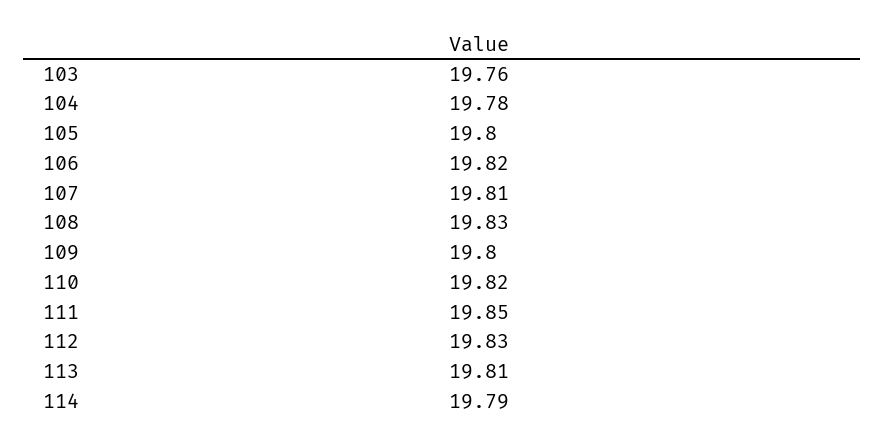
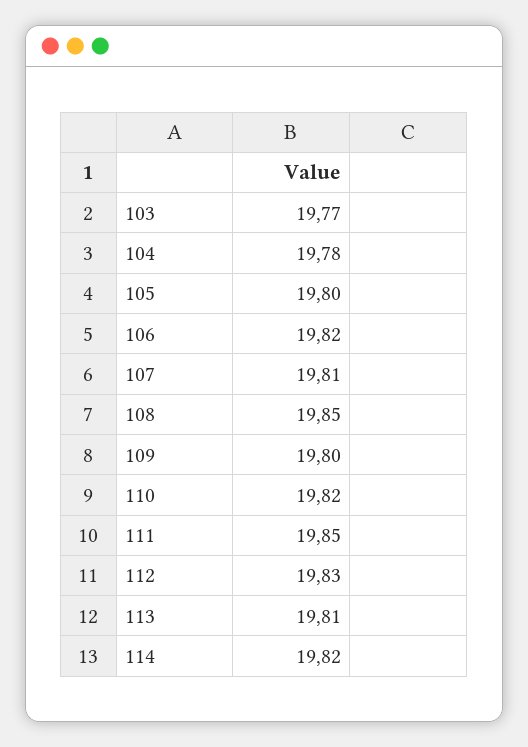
  {
-   "103": 19.76,
+   "103": 19.77,
    "104": 19.78,
    "105": 19.8,
    "106": 19.82,
    "107": 19.81,
-   "108": 19.83,
+   "108": 19.85,
    "109": 19.8,
    "110": 19.82,
    "111": 19.85,
    "112": 19.83,
    "113": 19.81,
-   "114": 19.79
+   "114": 19.82
  }

